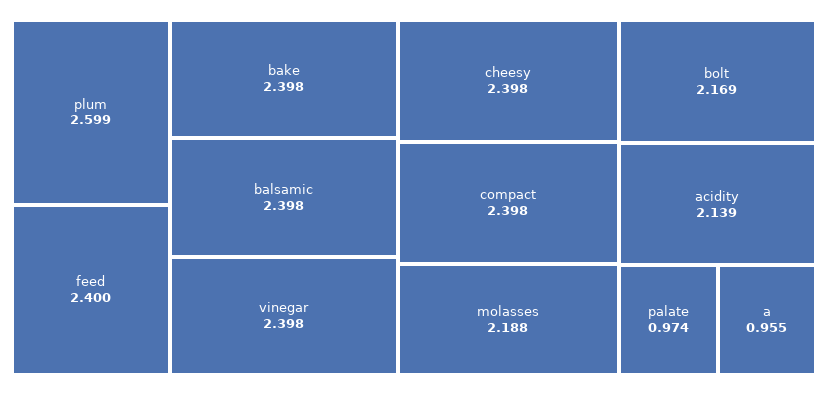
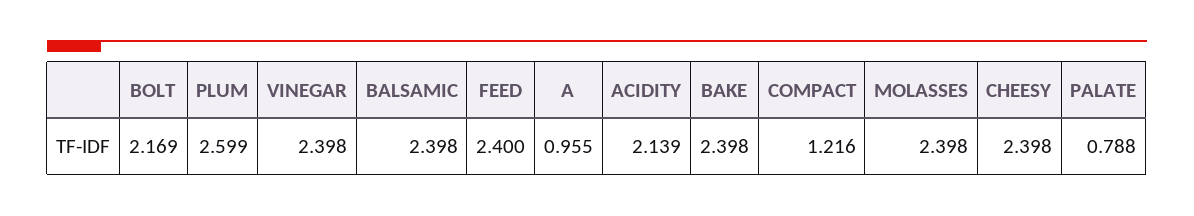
  {
    "plum": 2.599,
    "feed": 2.4,
    "bake": 2.398,
    "balsamic": 2.398,
    "vinegar": 2.398,
    "cheesy": 2.398,
-   "compact": 2.398,
+   "compact": 1.216,
-   "molasses": 2.188,
+   "molasses": 2.398,
    "bolt": 2.169,
    "acidity": 2.139,
-   "palate": 0.974,
+   "palate": 0.788,
    "a": 0.955
  }

